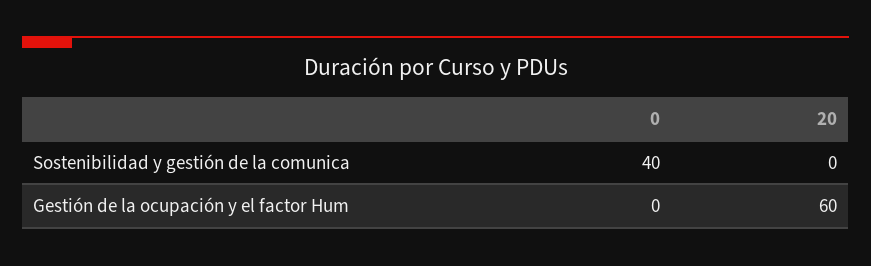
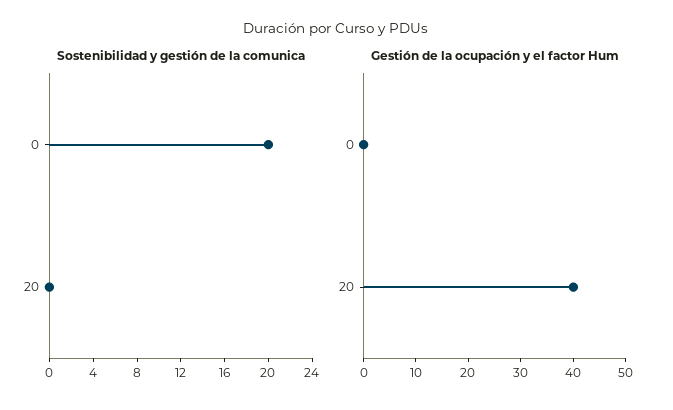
  {
    "Sostenibilidad y gestión de la comunica": {
-     "0": 40,
+     "0": 20,
      "20": 0
    },
    "Gestión de la ocupación y el factor Hum": {
      "0": 0,
-     "20": 60
+     "20": 40
    }
  }

